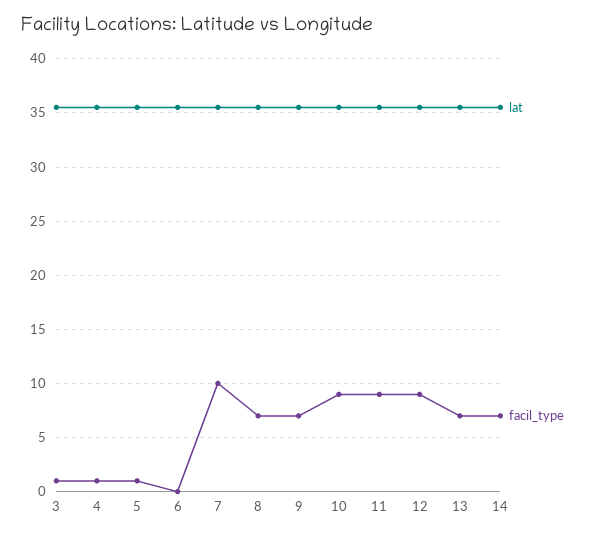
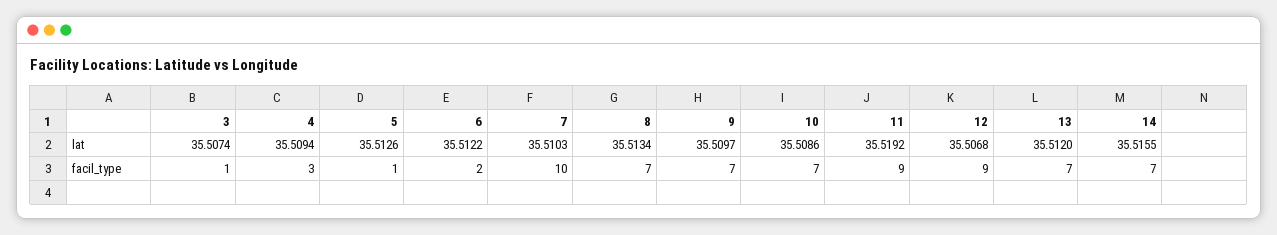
  {
    "lat": {
      "3": 35.5074,
      "4": 35.5094,
      "5": 35.5126,
      "6": 35.5122,
      "7": 35.5103,
      "8": 35.5134,
      "9": 35.5097,
      "10": 35.5086,
      "11": 35.5192,
      "12": 35.5068,
      "13": 35.512,
      "14": 35.5155
    },
    "facil_type": {
      "3": 1,
-     "4": 1,
+     "4": 3,
      "5": 1,
-     "6": 0,
+     "6": 2,
      "7": 10,
      "8": 7,
      "9": 7,
-     "10": 9,
+     "10": 7,
      "11": 9,
      "12": 9,
      "13": 7,
      "14": 7
    }
  }

